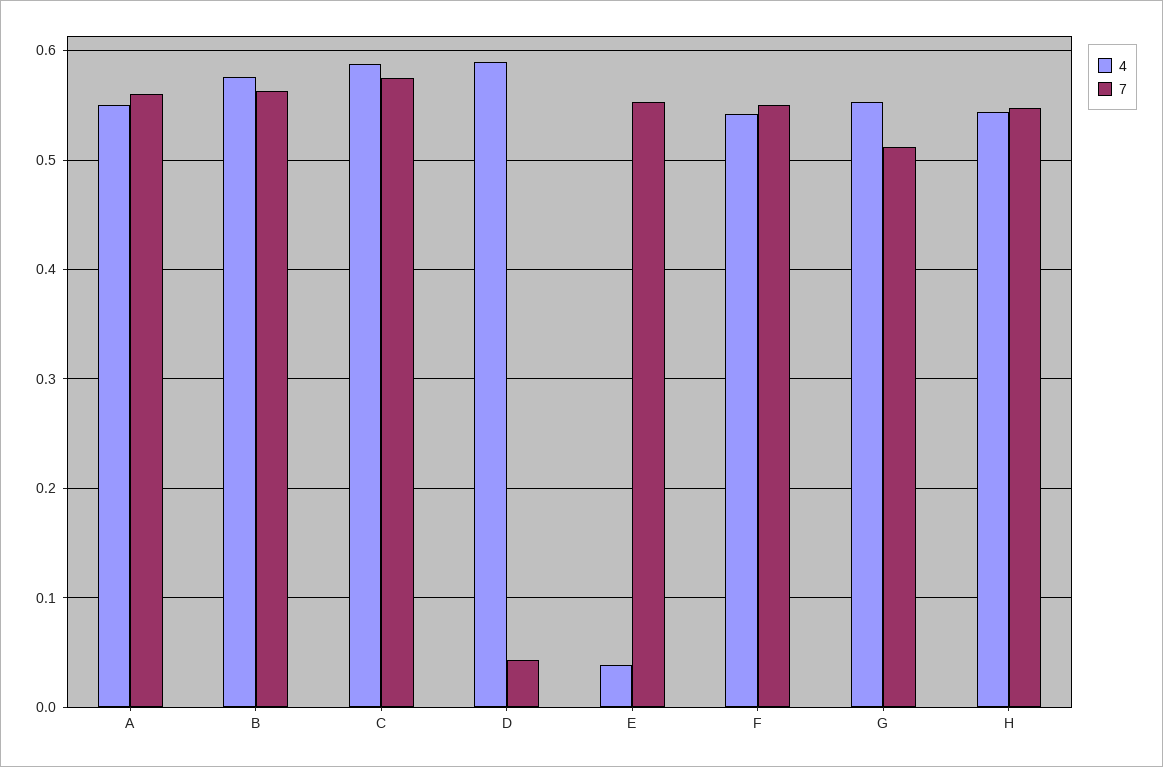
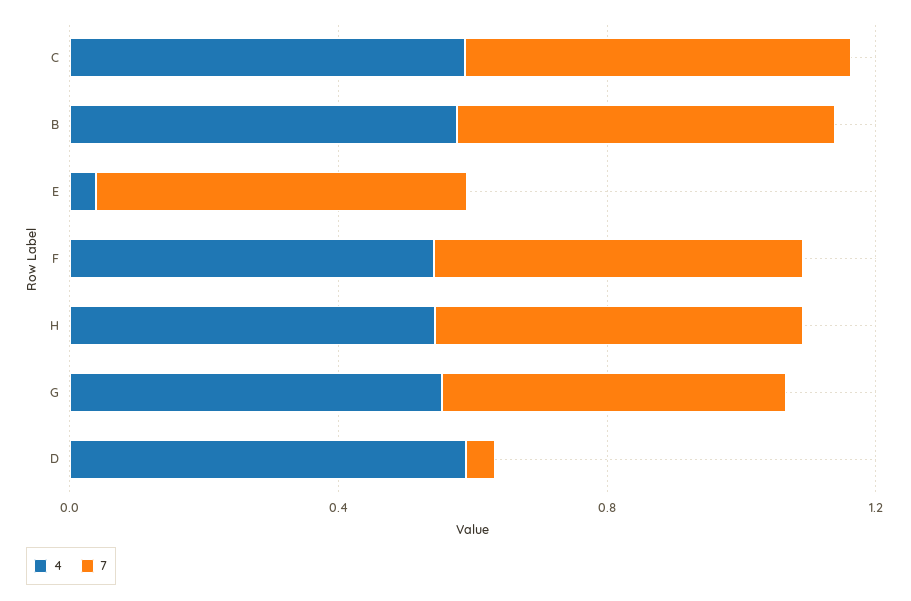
  {
    "4": {
-     "A": 0.55,
      "B": 0.58,
      "C": 0.59,
      "D": 0.59,
      "E": 0.04,
      "F": 0.54,
      "G": 0.55,
      "H": 0.54
    },
    "7": {
-     "A": 0.56,
      "B": 0.56,
      "C": 0.57,
      "D": 0.04,
      "E": 0.55,
      "F": 0.55,
      "G": 0.51,
      "H": 0.55
    }
  }

